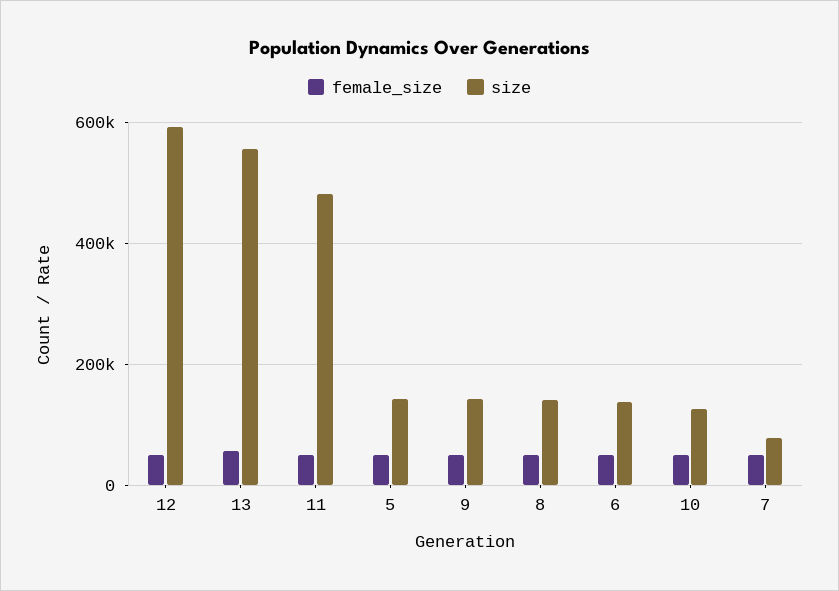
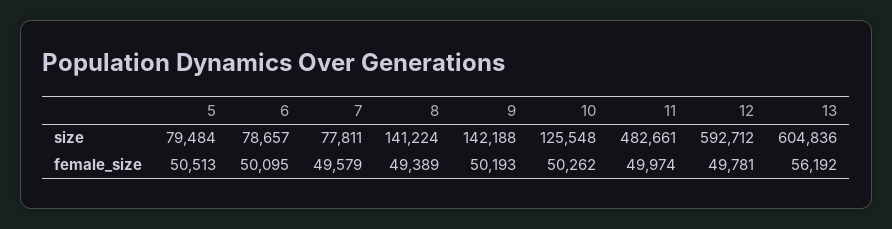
  {
    "female_size": {
      "12": 49781,
      "13": 56192,
      "11": 49974,
      "5": 50513,
      "9": 50193,
      "8": 49389,
      "6": 50095,
      "10": 50262,
      "7": 49579
    },
    "size": {
      "12": 592712,
-     "13": 560000,
+     "13": 604836,
      "11": 482661,
-     "5": 140000,
+     "5": 79484,
      "9": 142188,
      "8": 141224,
-     "6": 140000,
+     "6": 78657,
      "10": 125548,
      "7": 77811
    }
  }

